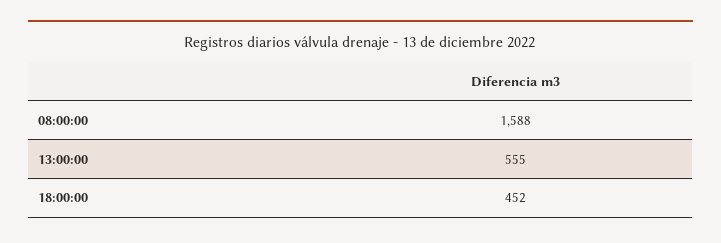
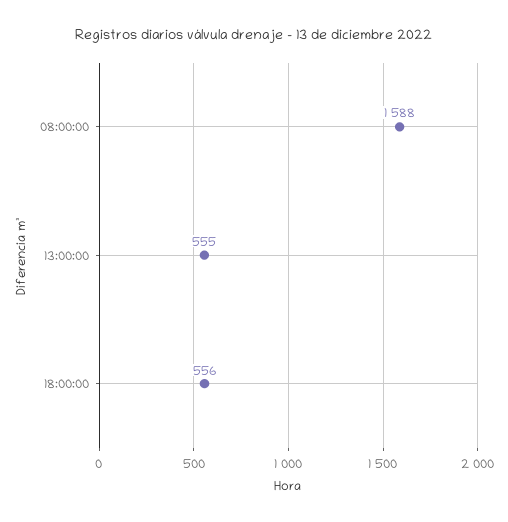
  {
    "08:00:00": 1588,
    "13:00:00": 555,
-   "18:00:00": 452
+   "18:00:00": 556
  }

